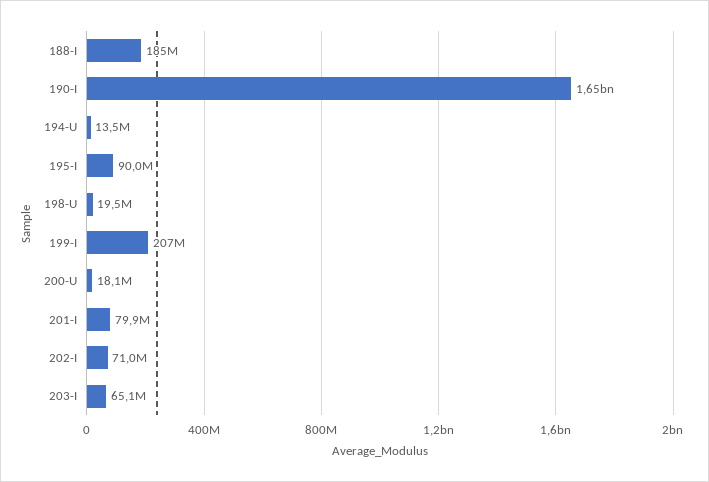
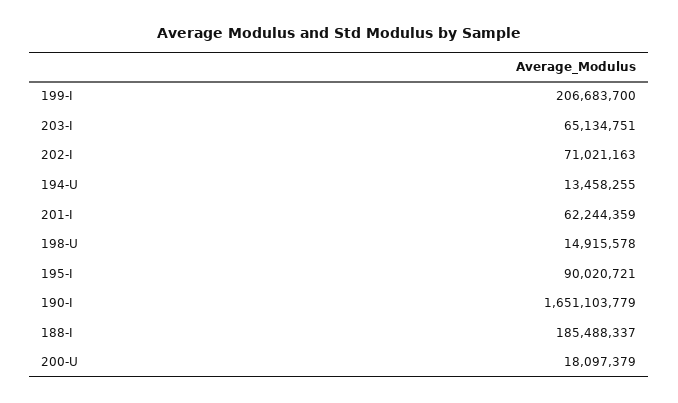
  {
    "188-I": 185488337,
    "190-I": 1651103779,
    "194-U": 13458255,
    "195-I": 90020721,
-   "198-U": 19500000,
+   "198-U": 14915578,
    "199-I": 206683700,
    "200-U": 18097379,
-   "201-I": 79900000,
+   "201-I": 62244359,
    "202-I": 71021163,
    "203-I": 65134751
  }

